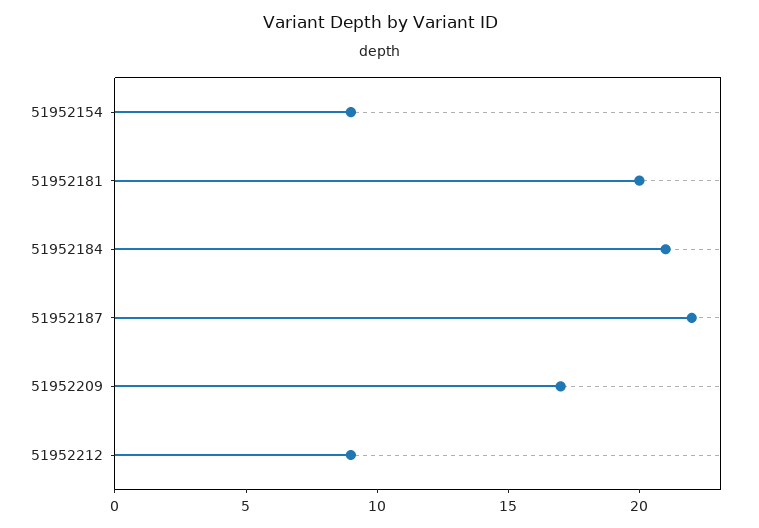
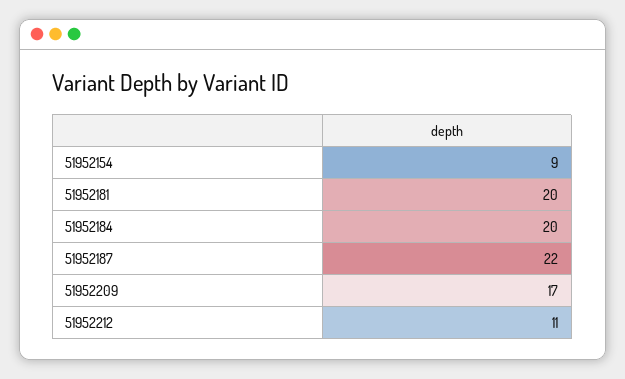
  {
    "51952154": 9,
    "51952181": 20,
-   "51952184": 21,
+   "51952184": 20,
    "51952187": 22,
    "51952209": 17,
-   "51952212": 9
+   "51952212": 11
  }

